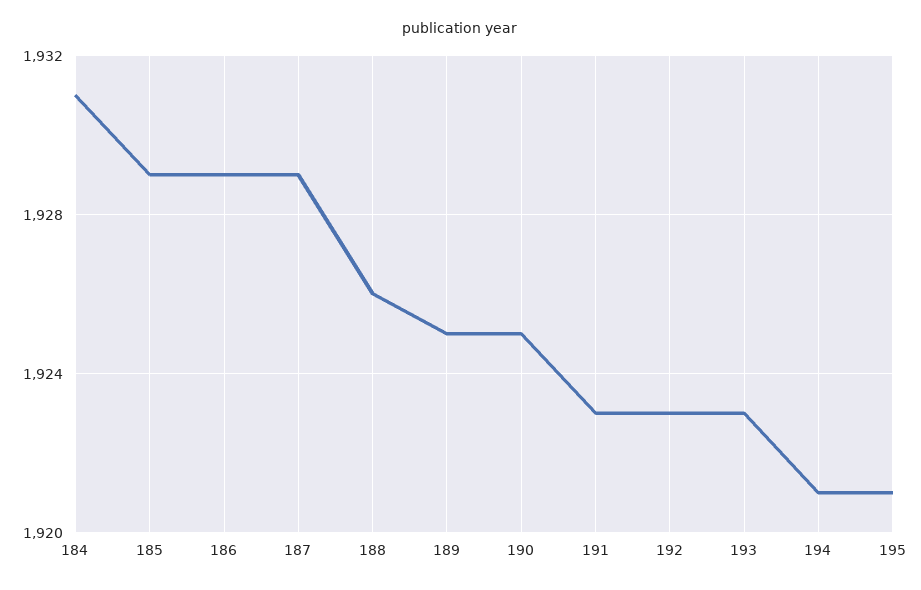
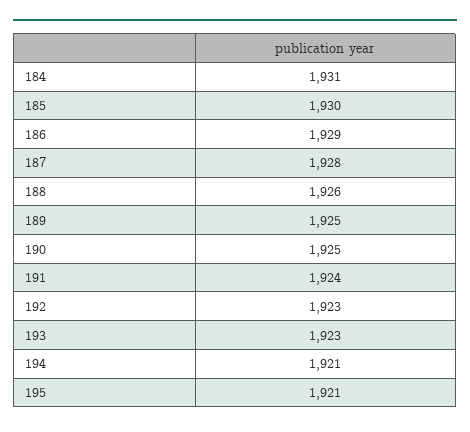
  {
    "184": 1931,
-   "185": 1929,
+   "185": 1930,
    "186": 1929,
-   "187": 1929,
+   "187": 1928,
    "188": 1926,
    "189": 1925,
    "190": 1925,
-   "191": 1923,
+   "191": 1924,
    "192": 1923,
    "193": 1923,
    "194": 1921,
    "195": 1921
  }

